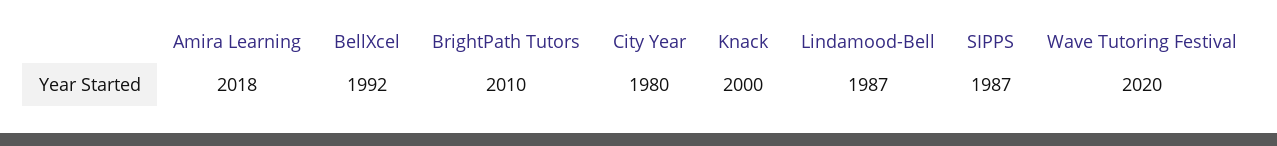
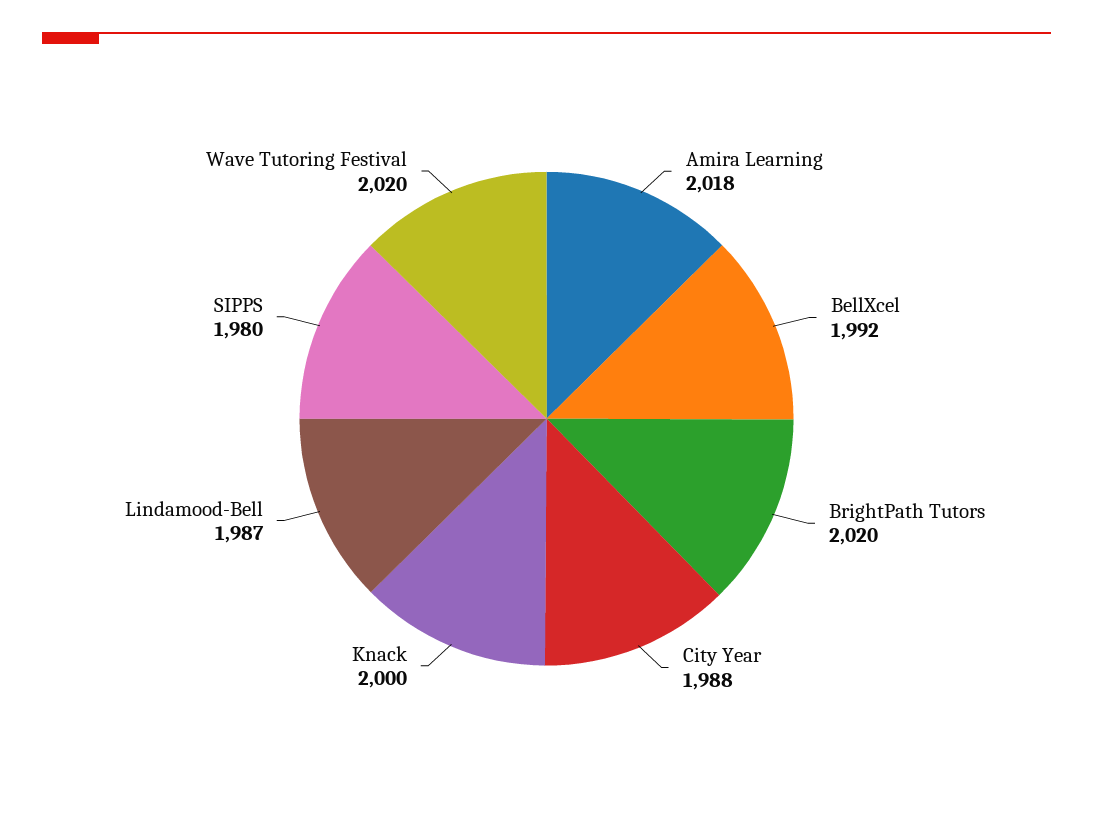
  {
    "Amira Learning": 2018,
    "BellXcel": 1992,
-   "BrightPath Tutors": 2010,
+   "BrightPath Tutors": 2020,
-   "City Year": 1980,
+   "City Year": 1988,
    "Knack": 2000,
    "Lindamood-Bell": 1987,
-   "SIPPS": 1987,
+   "SIPPS": 1980,
    "Wave Tutoring Festival": 2020
  }

